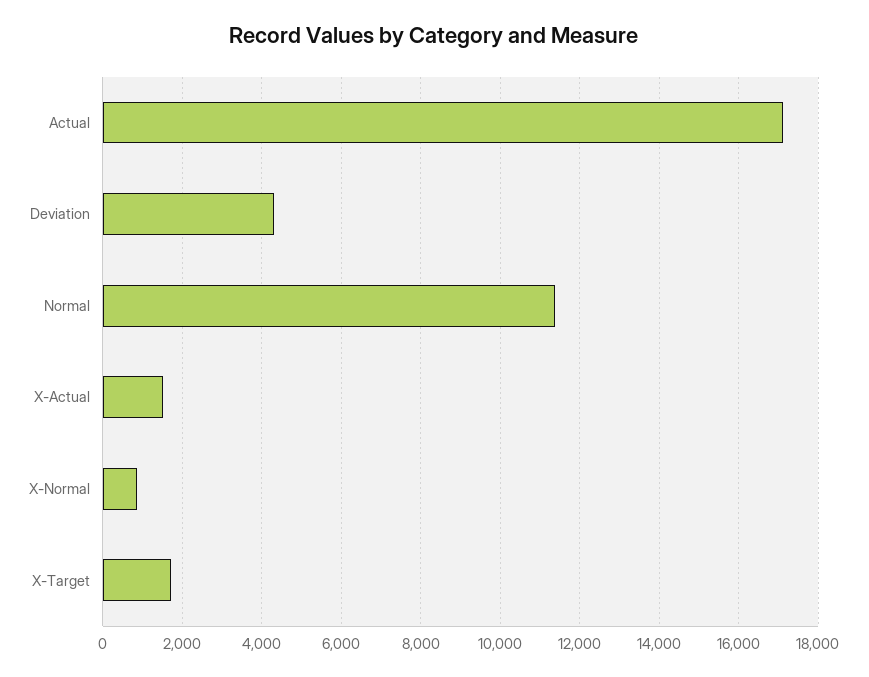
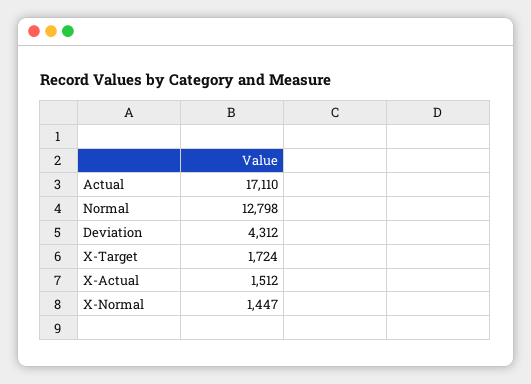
  {
    "Actual": 17110,
    "Deviation": 4312,
-   "Normal": 11400,
+   "Normal": 12798,
    "X-Actual": 1512,
-   "X-Normal": 800,
+   "X-Normal": 1447,
    "X-Target": 1724
  }

